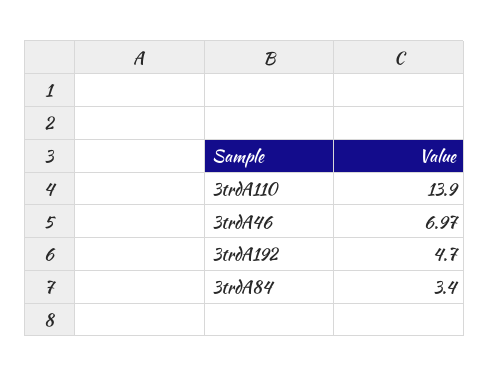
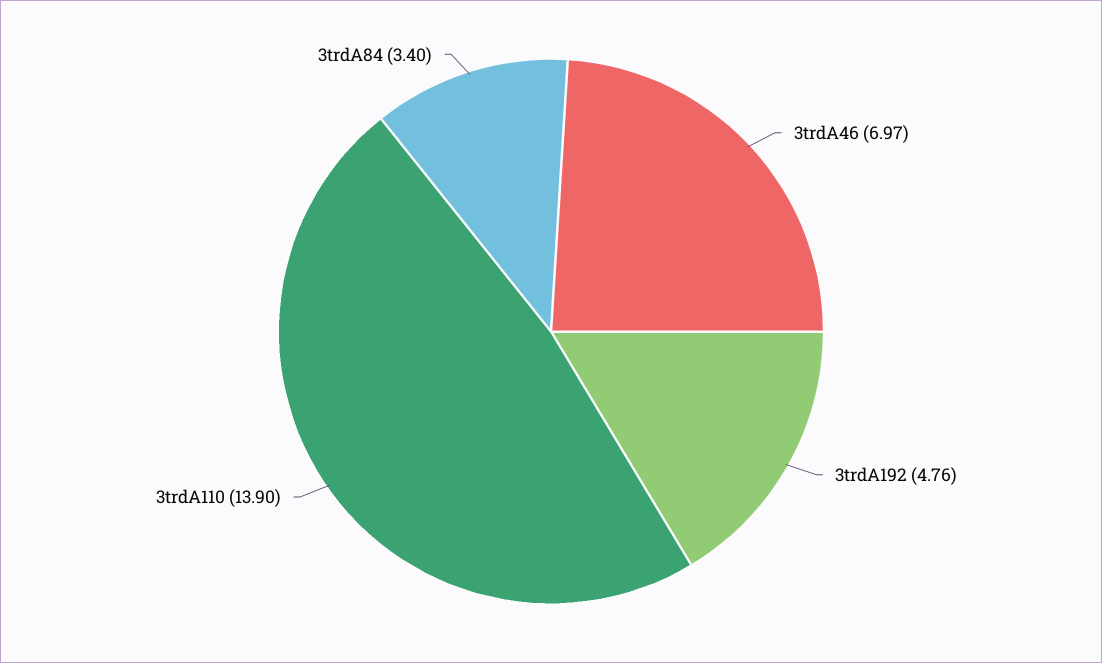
  {
    "3trdA110": 13.9,
    "3trdA46": 6.97,
-   "3trdA192": 4.7,
+   "3trdA192": 4.76,
    "3trdA84": 3.4
  }

